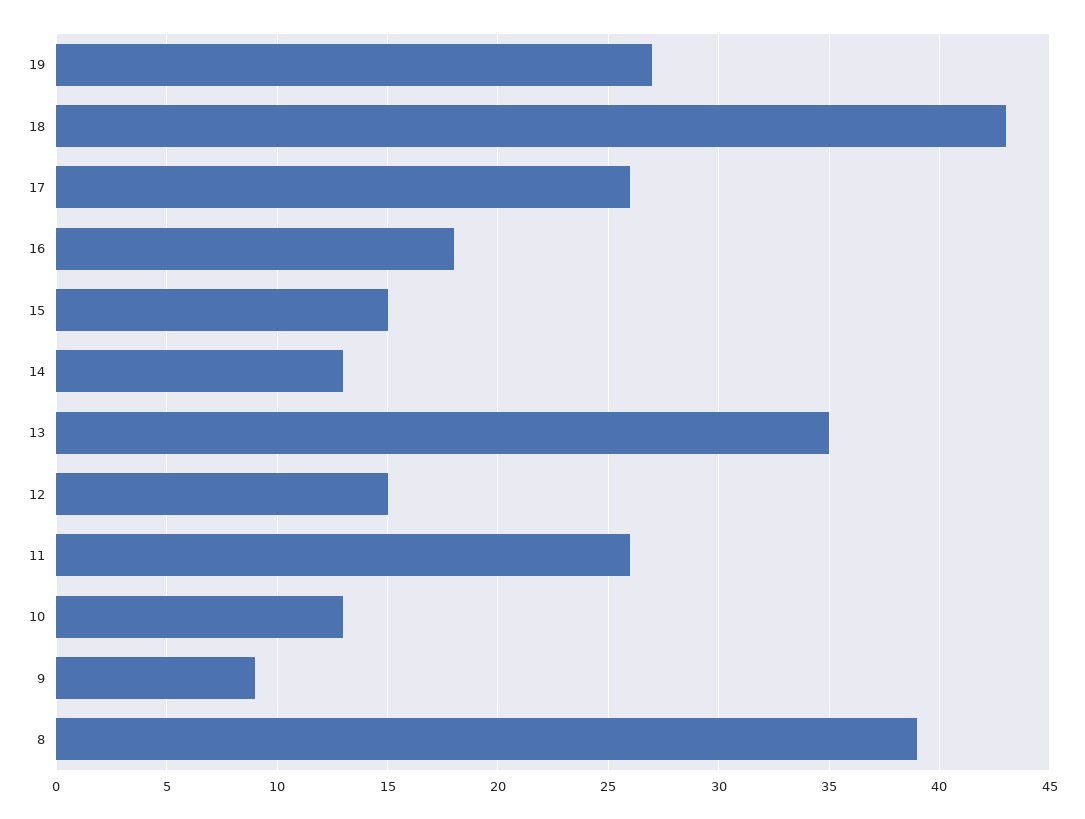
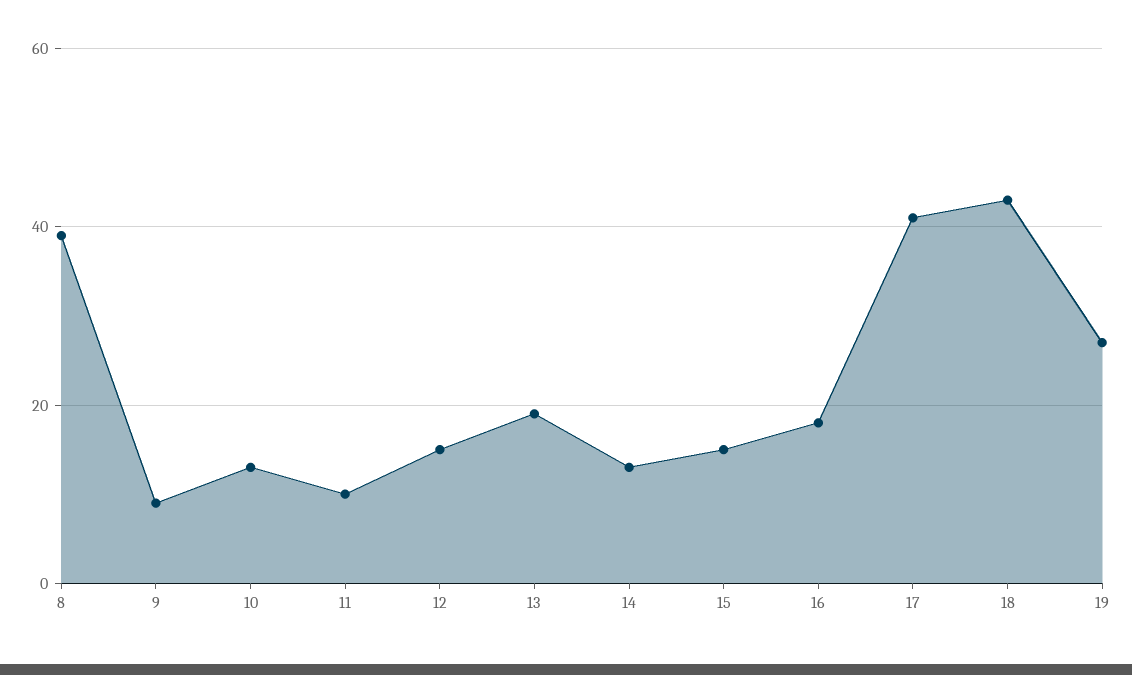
  {
    "19": 27,
    "18": 43,
-   "17": 26,
+   "17": 40,
    "16": 18,
    "15": 15,
    "14": 13,
-   "13": 35,
+   "13": 20,
    "12": 15,
-   "11": 26,
+   "11": 10,
    "10": 13,
    "9": 9,
    "8": 39
  }

